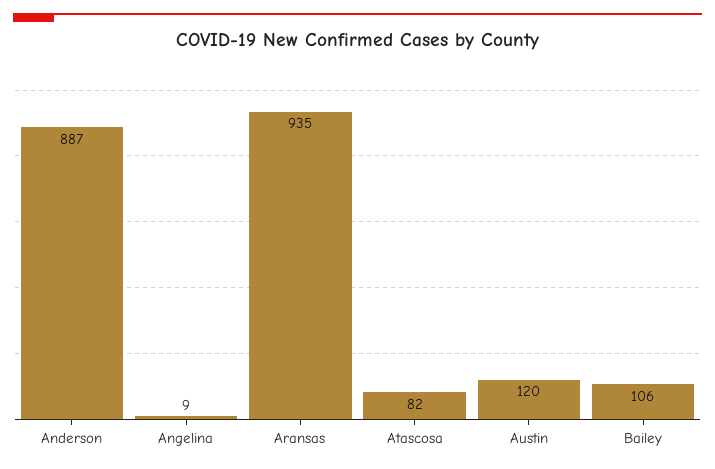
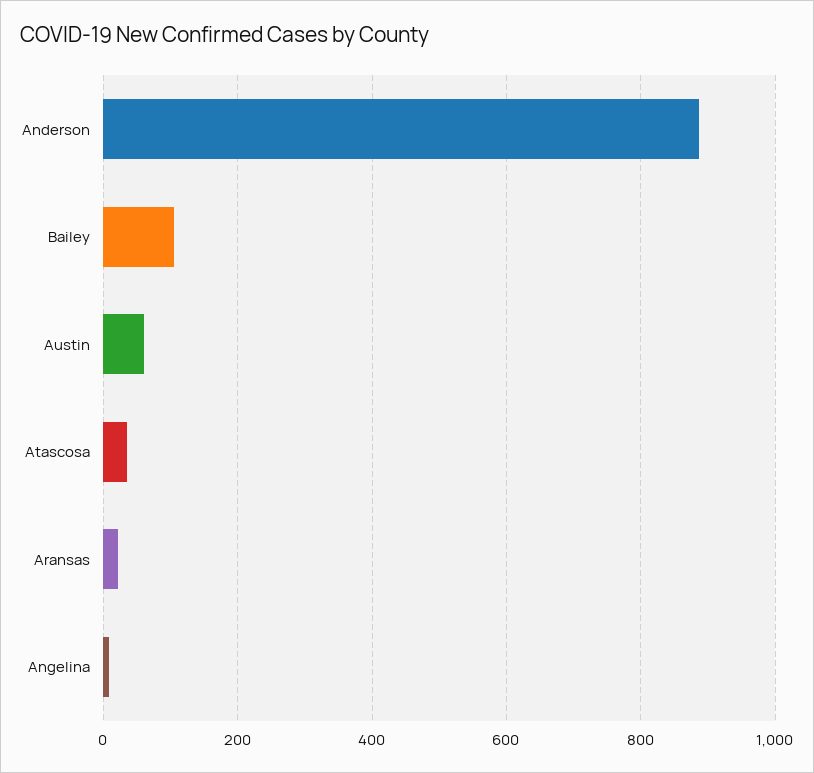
  {
    "Anderson": 887,
    "Angelina": 9,
-   "Aransas": 935,
+   "Aransas": 20,
-   "Atascosa": 82,
+   "Atascosa": 40,
-   "Austin": 120,
+   "Austin": 60,
    "Bailey": 106
  }

